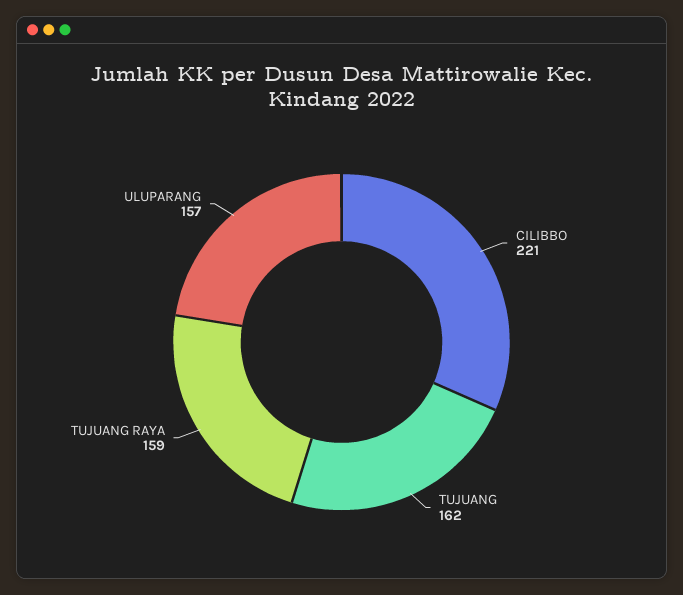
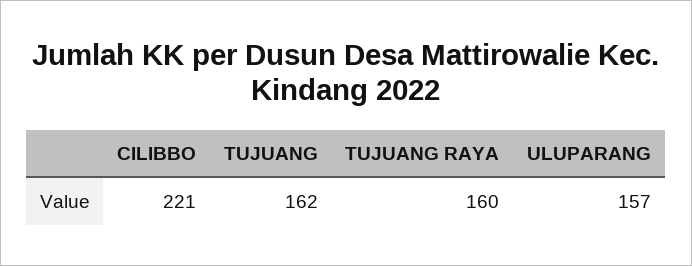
  {
    "CILIBBO": 221,
    "TUJUANG": 162,
-   "TUJUANG RAYA": 159,
+   "TUJUANG RAYA": 160,
    "ULUPARANG": 157
  }

